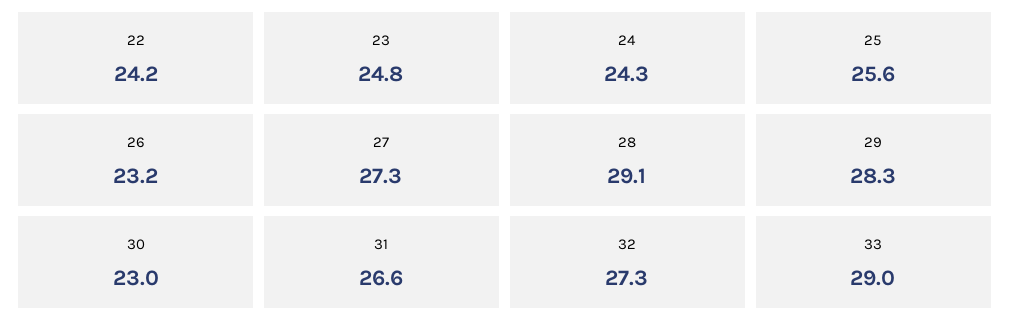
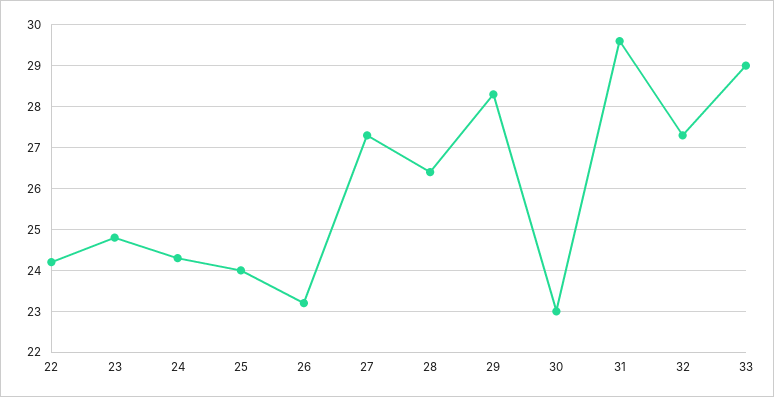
  {
    "22": 24.2,
    "23": 24.8,
    "24": 24.3,
-   "25": 25.6,
+   "25": 24,
    "26": 23.2,
    "27": 27.3,
-   "28": 29.1,
+   "28": 26.5,
    "29": 28.3,
    "30": 23,
-   "31": 26.6,
+   "31": 29.5,
    "32": 27.3,
    "33": 29
  }

